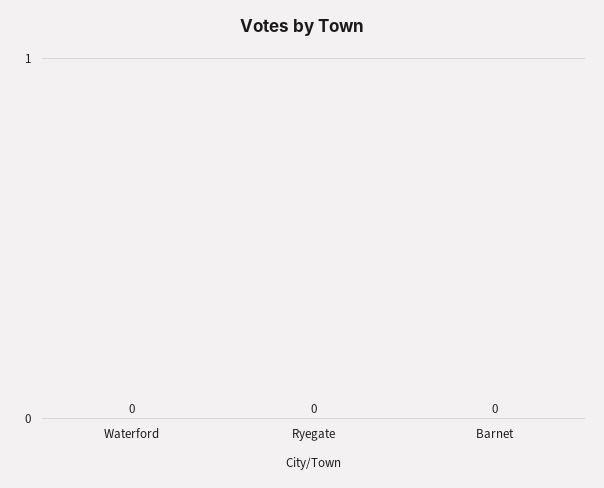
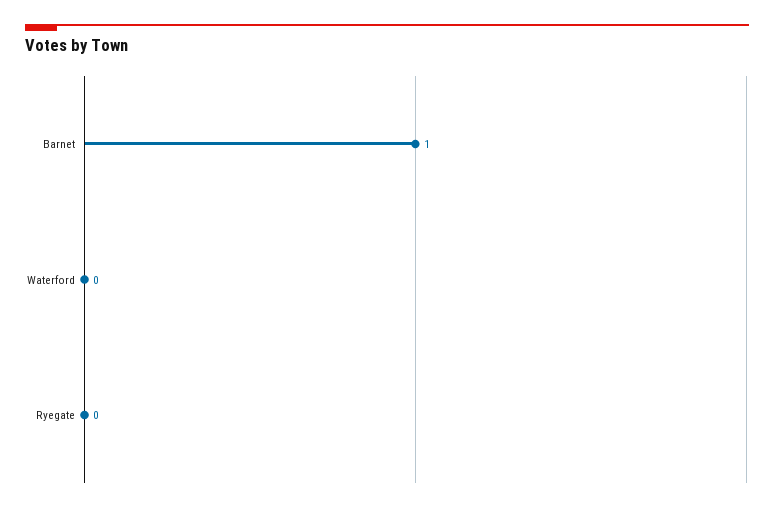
  {
    "Waterford": 0,
    "Ryegate": 0,
-   "Barnet": 0
+   "Barnet": 1
  }

